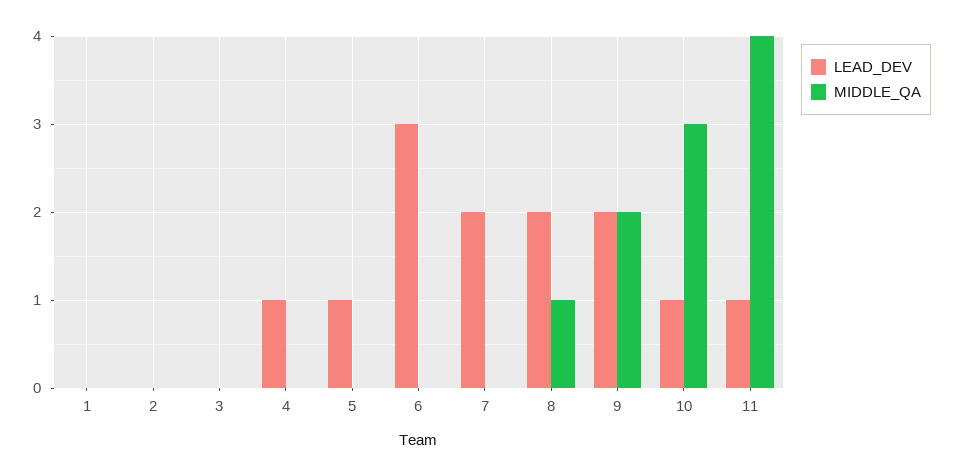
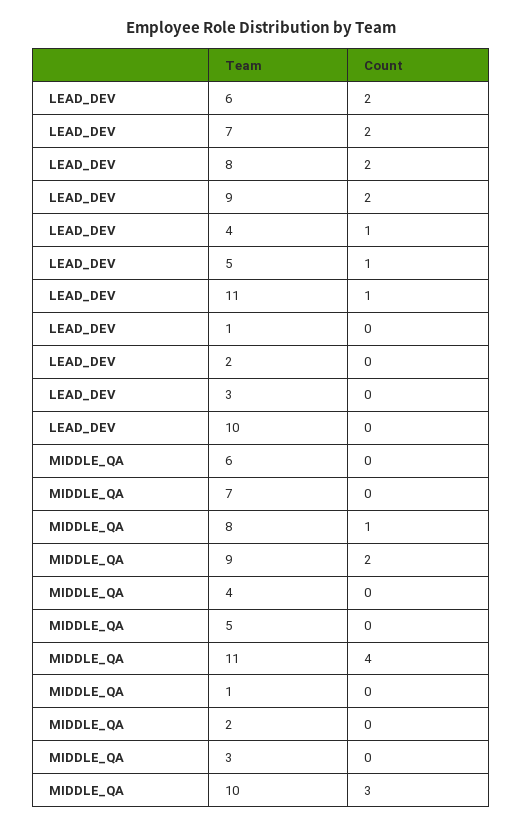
  {
    "LEAD_DEV": {
      "1": 0,
      "2": 0,
      "3": 0,
      "4": 1,
      "5": 1,
-     "6": 3,
+     "6": 2,
      "7": 2,
      "8": 2,
      "9": 2,
-     "10": 1,
+     "10": 0,
      "11": 1
    },
    "MIDDLE_QA": {
      "1": 0,
      "2": 0,
      "3": 0,
      "4": 0,
      "5": 0,
      "6": 0,
      "7": 0,
      "8": 1,
      "9": 2,
      "10": 3,
      "11": 4
    }
  }

